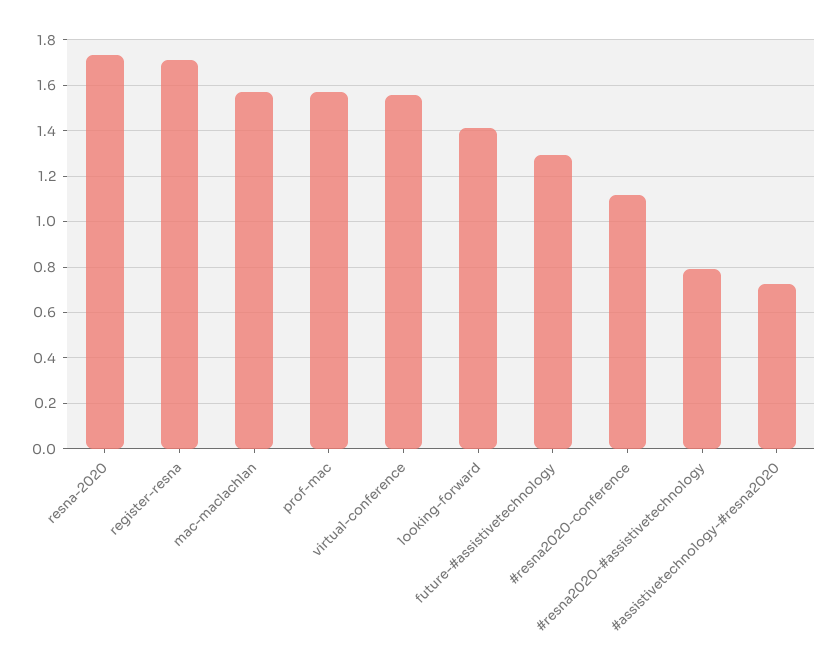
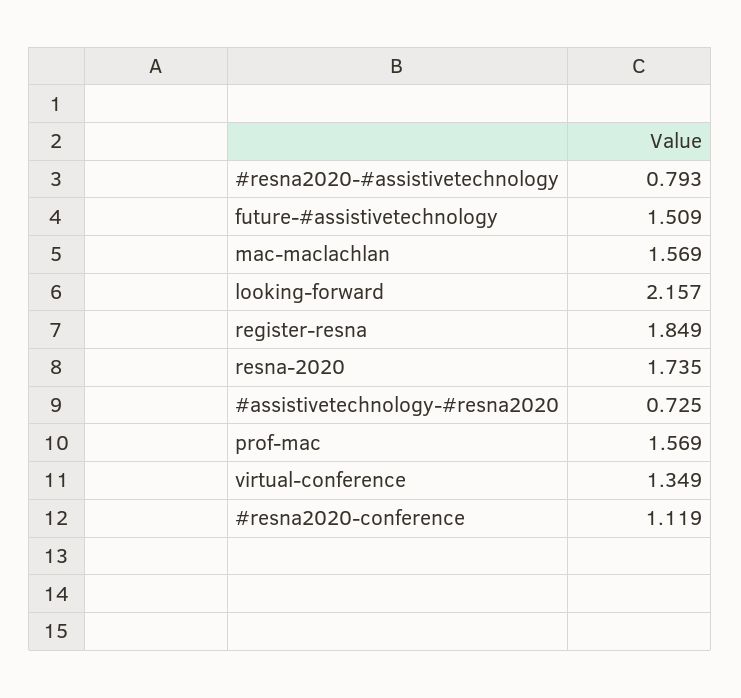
  {
    "resna-2020": 1.735,
-   "register-resna": 1.7,
+   "register-resna": 1.849,
    "mac-maclachlan": 1.569,
    "prof-mac": 1.569,
-   "virtual-conference": 1.55,
+   "virtual-conference": 1.349,
-   "looking-forward": 1.4,
+   "looking-forward": 2.157,
-   "future-#assistivetechnology": 1.3,
+   "future-#assistivetechnology": 1.509,
    "#resna2020-conference": 1.119,
    "#resna2020-#assistivetechnology": 0.793,
    "#assistivetechnology-#resna2020": 0.725
  }

